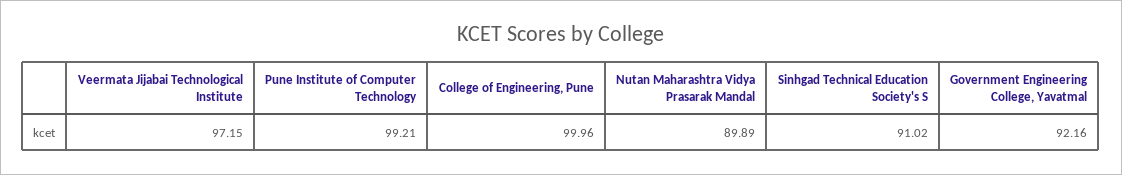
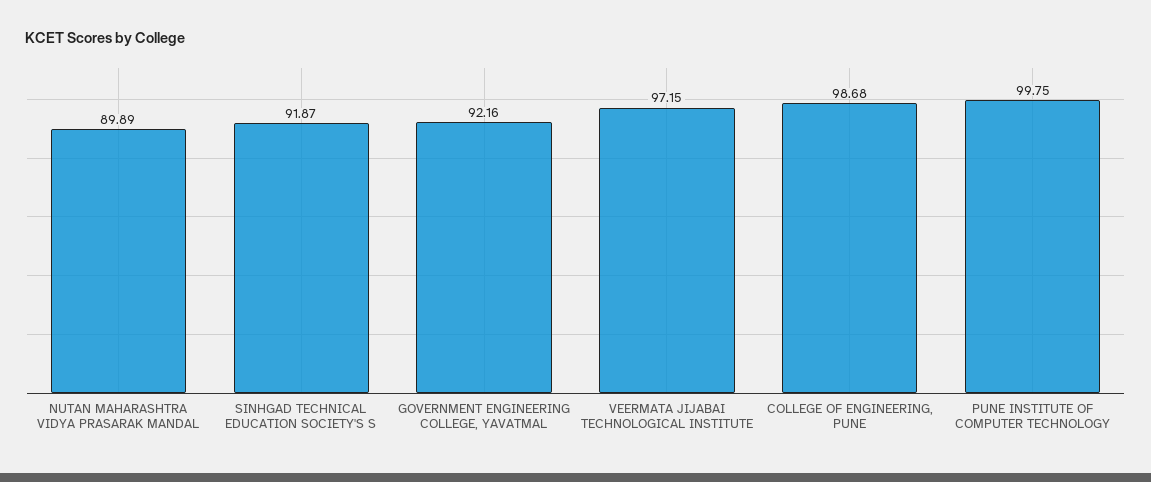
  {
    "Veermata Jijabai Technological Institute": 97.15,
-   "Pune Institute of Computer Technology": 99.21,
+   "Pune Institute of Computer Technology": 99.75,
-   "College of Engineering, Pune": 99.96,
+   "College of Engineering, Pune": 98.68,
    "Nutan Maharashtra Vidya Prasarak Mandal": 89.89,
-   "Sinhgad Technical Education Society's S": 91.02,
+   "Sinhgad Technical Education Society's S": 91.87,
    "Government Engineering College, Yavatmal": 92.16
  }

